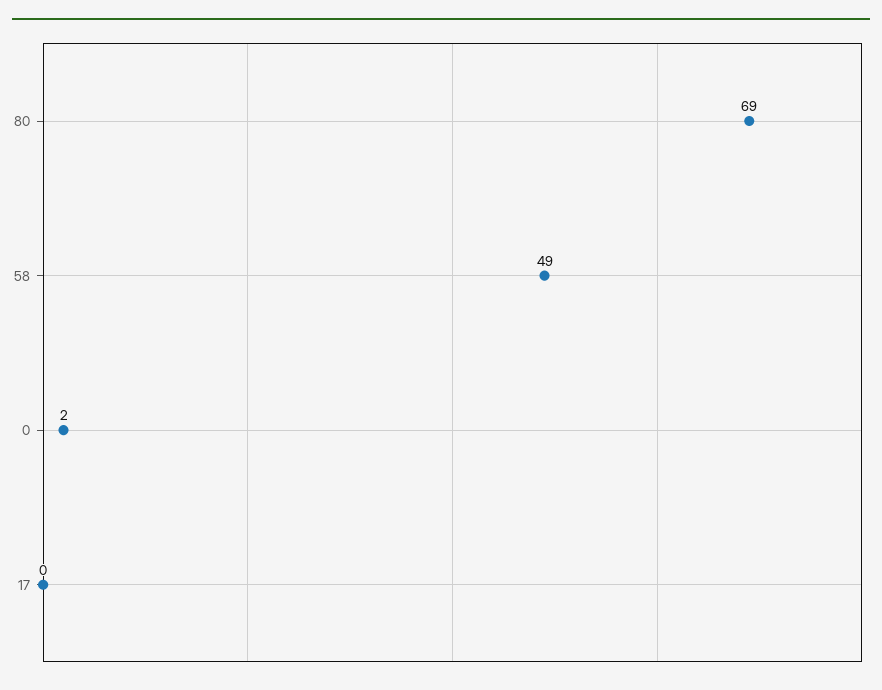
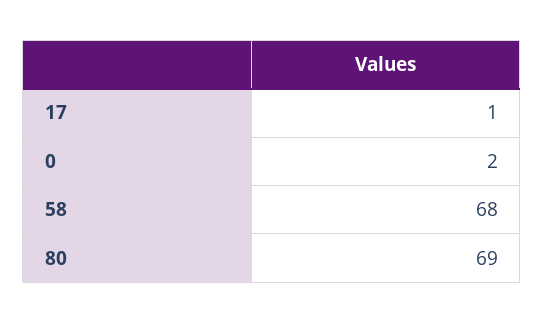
  {
    "80": 69,
-   "58": 49,
+   "58": 68,
    "0": 2,
-   "17": 0
+   "17": 1
  }

